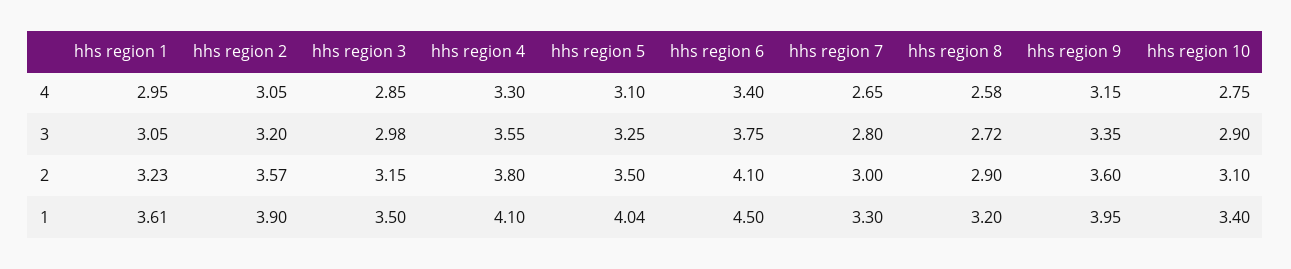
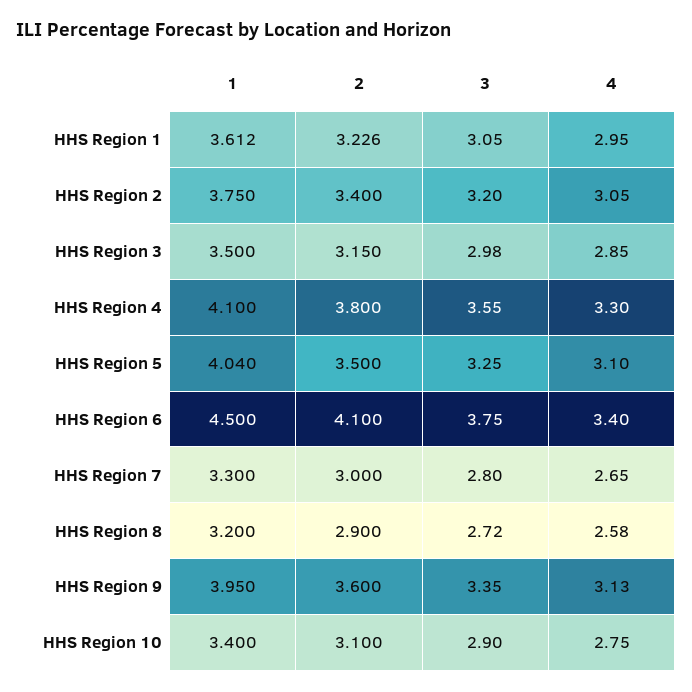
  {
    "hhs region 1": {
      "4": 2.95,
      "3": 3.05,
      "2": 3.226,
      "1": 3.612
    },
    "hhs region 2": {
      "4": 3.05,
      "3": 3.2,
-     "2": 3.57,
+     "2": 3.4,
-     "1": 3.9
+     "1": 3.75
    },
    "hhs region 3": {
      "4": 2.85,
      "3": 2.98,
      "2": 3.15,
      "1": 3.5
    },
    "hhs region 4": {
      "4": 3.3,
      "3": 3.55,
      "2": 3.8,
      "1": 4.1
    },
    "hhs region 5": {
      "4": 3.1,
      "3": 3.25,
      "2": 3.5,
      "1": 4.04
    },
    "hhs region 6": {
      "4": 3.4,
      "3": 3.75,
      "2": 4.1,
      "1": 4.5
    },
    "hhs region 7": {
      "4": 2.65,
      "3": 2.8,
      "2": 3,
      "1": 3.3
    },
    "hhs region 8": {
      "4": 2.58,
      "3": 2.72,
      "2": 2.9,
      "1": 3.2
    },
    "hhs region 9": {
-     "4": 3.15,
+     "4": 3.13,
      "3": 3.35,
      "2": 3.6,
      "1": 3.95
    },
    "hhs region 10": {
      "4": 2.75,
      "3": 2.9,
      "2": 3.1,
      "1": 3.4
    }
  }

